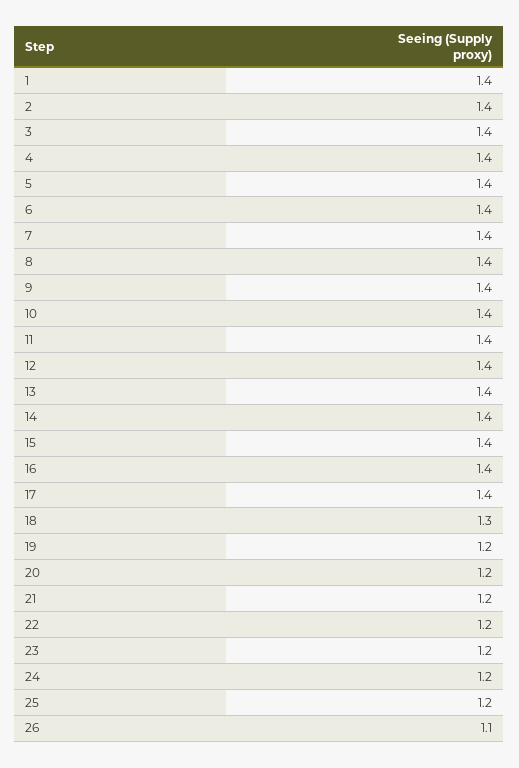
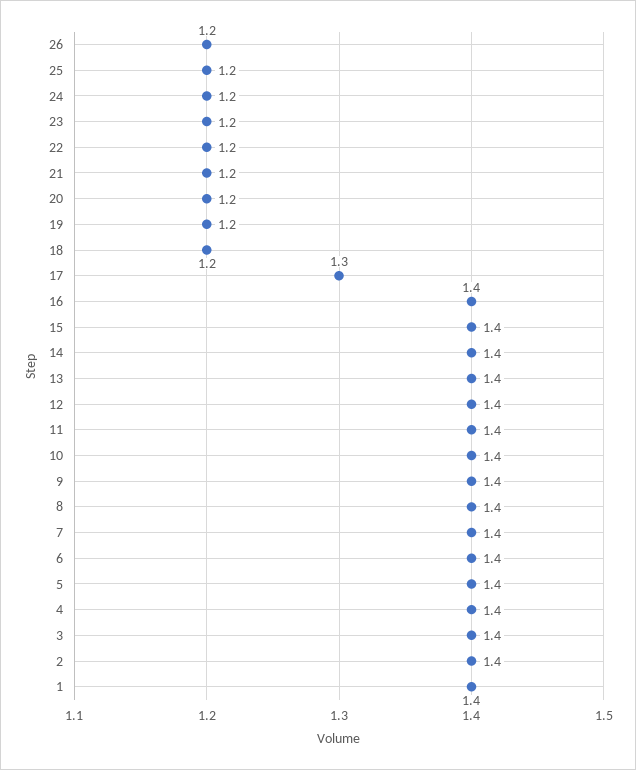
  {
    "1": 1.4,
    "2": 1.4,
    "3": 1.4,
    "4": 1.4,
    "5": 1.4,
    "6": 1.4,
    "7": 1.4,
    "8": 1.4,
    "9": 1.4,
    "10": 1.4,
    "11": 1.4,
    "12": 1.4,
    "13": 1.4,
    "14": 1.4,
    "15": 1.4,
    "16": 1.4,
-   "17": 1.4,
+   "17": 1.3,
-   "18": 1.3,
+   "18": 1.2,
    "19": 1.2,
    "20": 1.2,
    "21": 1.2,
    "22": 1.2,
    "23": 1.2,
    "24": 1.2,
    "25": 1.2,
-   "26": 1.1
+   "26": 1.2
  }

